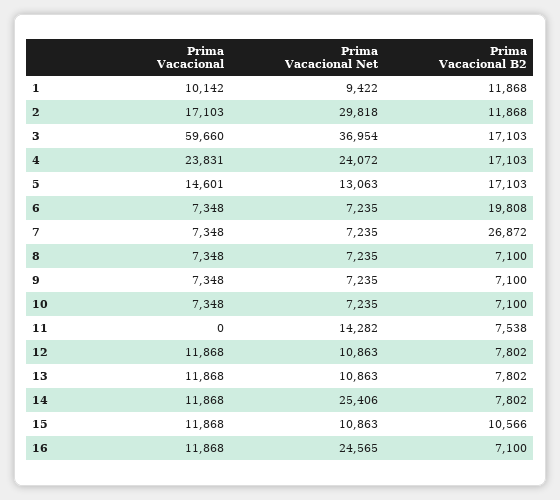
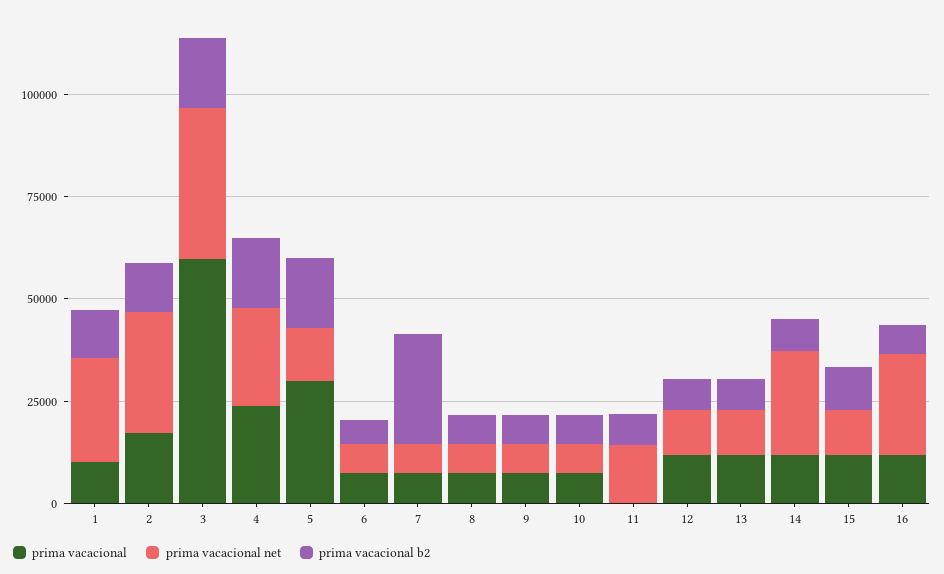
  {
    "Prima Vacacional": {
      "1": 10142,
      "2": 17103,
      "3": 59660,
      "4": 23831,
-     "5": 14601,
+     "5": 30000,
      "6": 7348,
      "7": 7348,
      "8": 7348,
      "9": 7348,
      "10": 7348,
      "11": 0,
      "12": 11868,
      "13": 11868,
      "14": 11868,
      "15": 11868,
      "16": 11868
    },
    "Prima Vacacional Net": {
-     "1": 9422,
+     "1": 25000,
      "2": 29818,
      "3": 36954,
      "4": 24072,
      "5": 13063,
      "6": 7235,
      "7": 7235,
      "8": 7235,
      "9": 7235,
      "10": 7235,
      "11": 14282,
      "12": 10863,
      "13": 10863,
      "14": 25406,
      "15": 10863,
      "16": 24565
    },
    "Prima Vacacional B2": {
      "1": 11868,
      "2": 11868,
      "3": 17103,
      "4": 17103,
      "5": 17103,
-     "6": 19808,
+     "6": 5000,
      "7": 26872,
      "8": 7100,
      "9": 7100,
      "10": 7100,
      "11": 7538,
      "12": 7802,
      "13": 7802,
      "14": 7802,
      "15": 10566,
      "16": 7100
    }
  }

